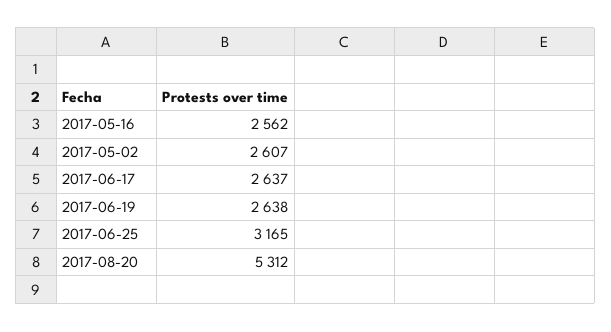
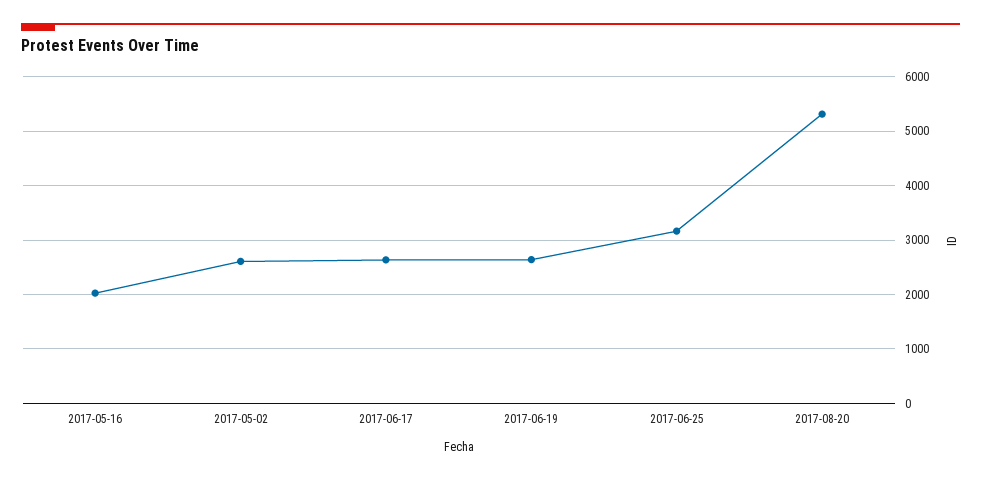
  {
-   "2017-05-16": 2562,
+   "2017-05-16": 2000,
    "2017-05-02": 2607,
    "2017-06-17": 2637,
    "2017-06-19": 2638,
    "2017-06-25": 3165,
    "2017-08-20": 5312
  }

